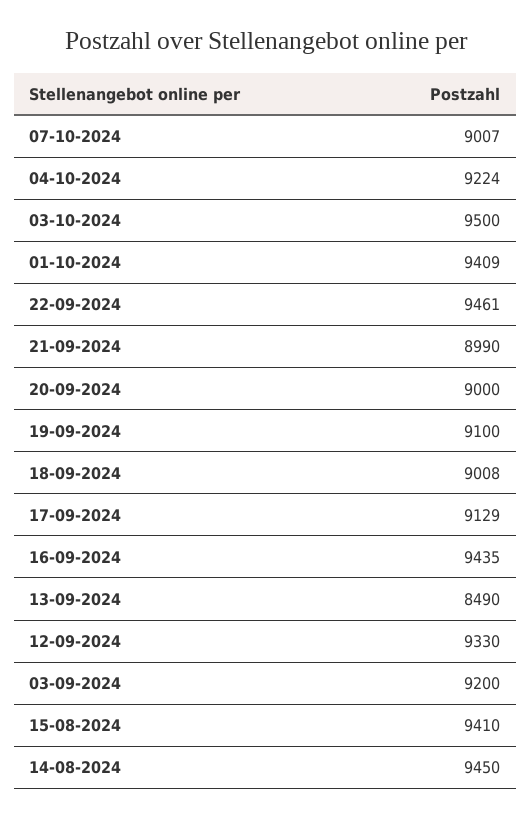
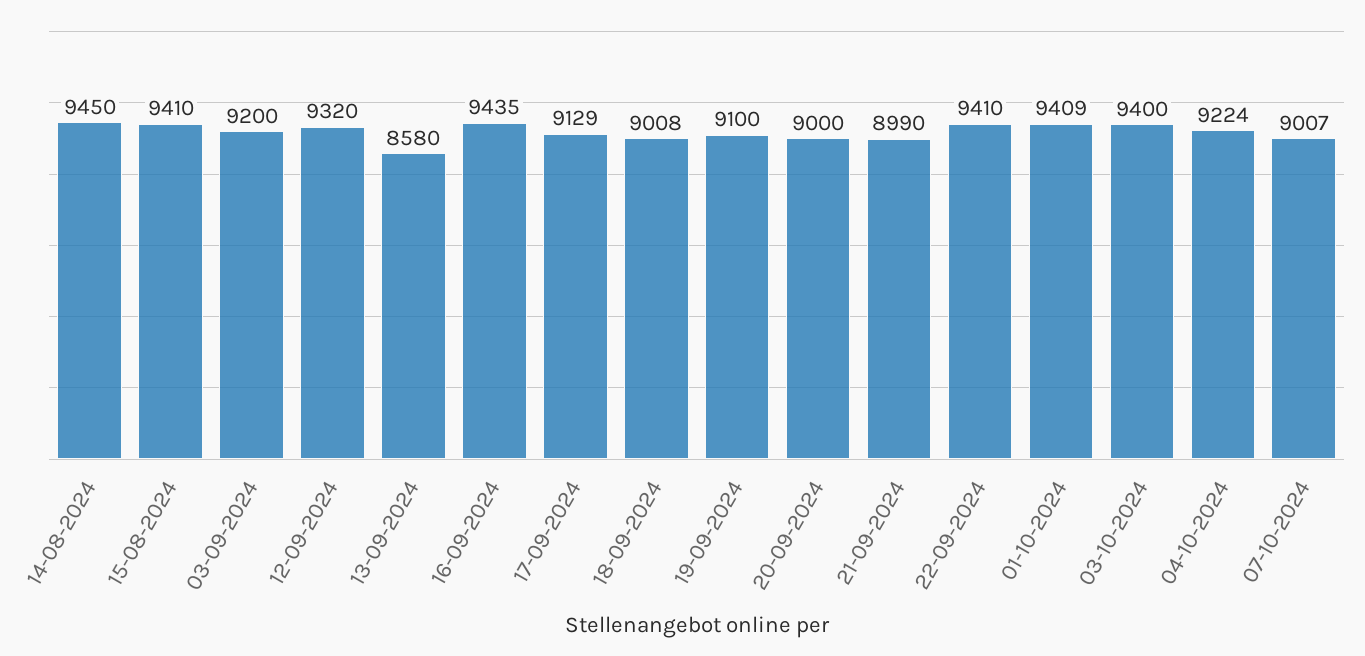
  {
    "07-10-2024": 9007,
    "04-10-2024": 9224,
-   "03-10-2024": 9500,
+   "03-10-2024": 9400,
    "01-10-2024": 9409,
-   "22-09-2024": 9461,
+   "22-09-2024": 9410,
    "21-09-2024": 8990,
    "20-09-2024": 9000,
    "19-09-2024": 9100,
    "18-09-2024": 9008,
    "17-09-2024": 9129,
    "16-09-2024": 9435,
-   "13-09-2024": 8490,
+   "13-09-2024": 8580,
-   "12-09-2024": 9330,
+   "12-09-2024": 9320,
    "03-09-2024": 9200,
    "15-08-2024": 9410,
    "14-08-2024": 9450
  }

